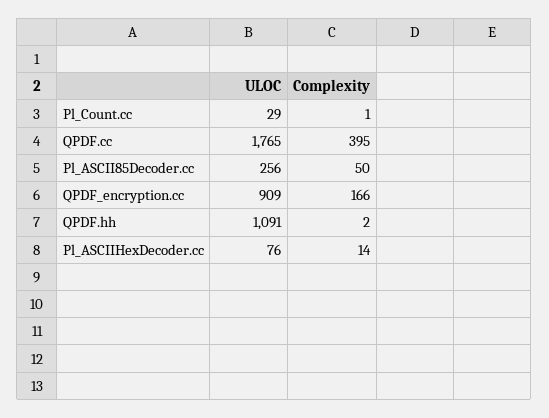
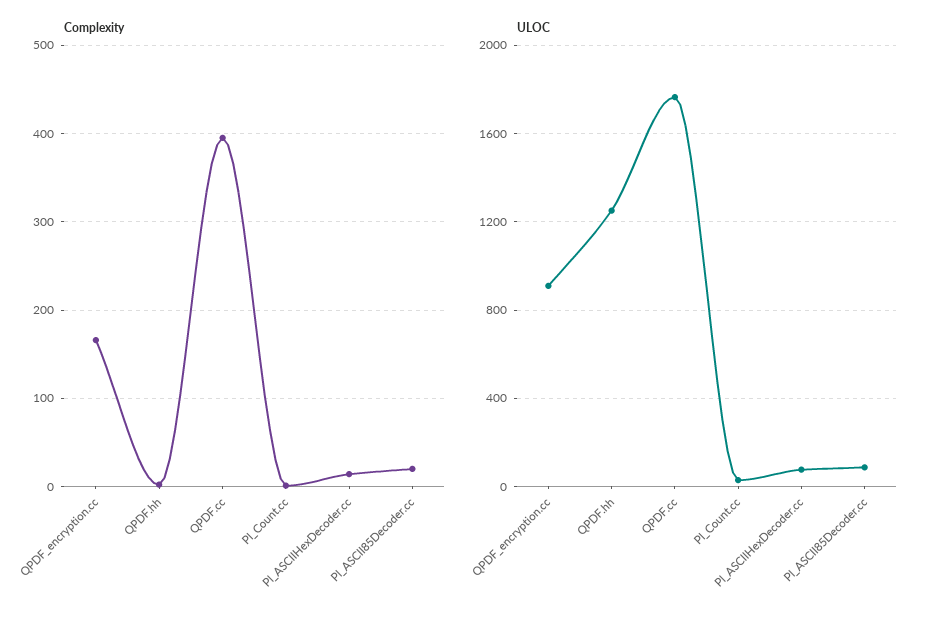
  {
    "ULOC": {
      "Pl_Count.cc": 29,
      "QPDF.cc": 1765,
-     "Pl_ASCII85Decoder.cc": 256,
+     "Pl_ASCII85Decoder.cc": 100,
      "QPDF_encryption.cc": 909,
-     "QPDF.hh": 1091,
+     "QPDF.hh": 1250,
      "Pl_ASCIIHexDecoder.cc": 76
    },
    "Complexity": {
      "Pl_Count.cc": 1,
      "QPDF.cc": 395,
-     "Pl_ASCII85Decoder.cc": 50,
+     "Pl_ASCII85Decoder.cc": 20,
      "QPDF_encryption.cc": 166,
      "QPDF.hh": 2,
      "Pl_ASCIIHexDecoder.cc": 14
    }
  }

